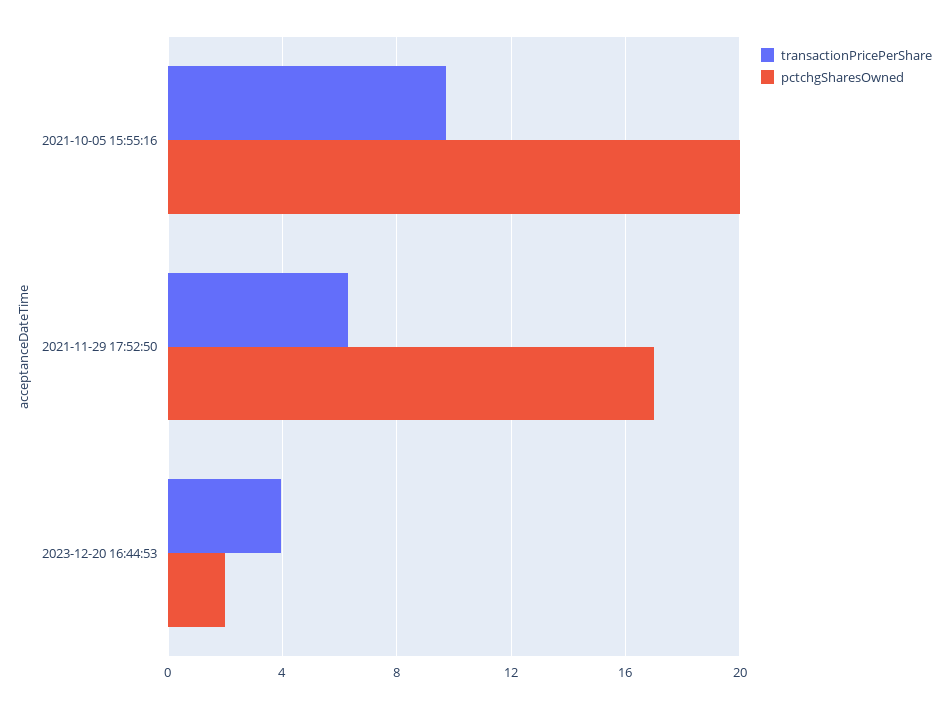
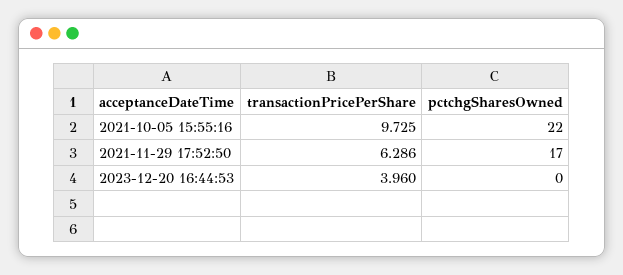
  {
    "transactionPricePerShare": {
      "2021-10-05 15:55:16": 9.725,
      "2021-11-29 17:52:50": 6.286,
      "2023-12-20 16:44:53": 3.96
    },
    "pctchgSharesOwned": {
-     "2021-10-05 15:55:16": 20,
+     "2021-10-05 15:55:16": 22,
      "2021-11-29 17:52:50": 17,
-     "2023-12-20 16:44:53": 2
+     "2023-12-20 16:44:53": 0
    }
  }

